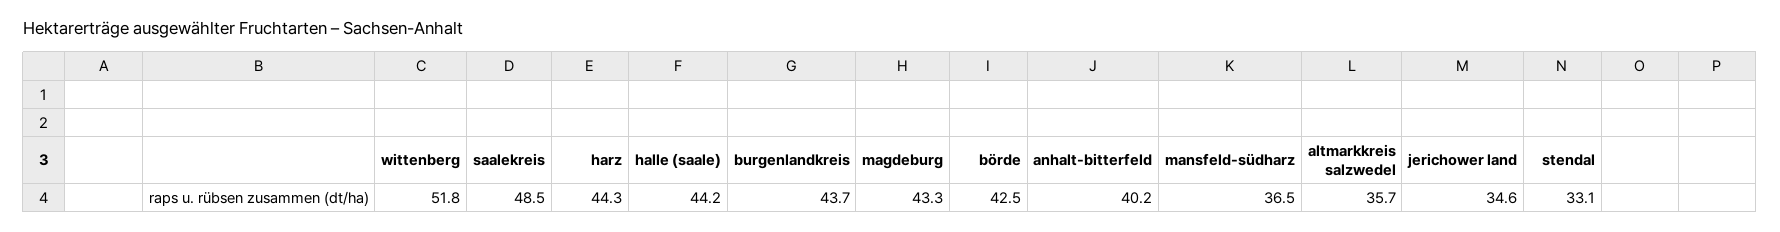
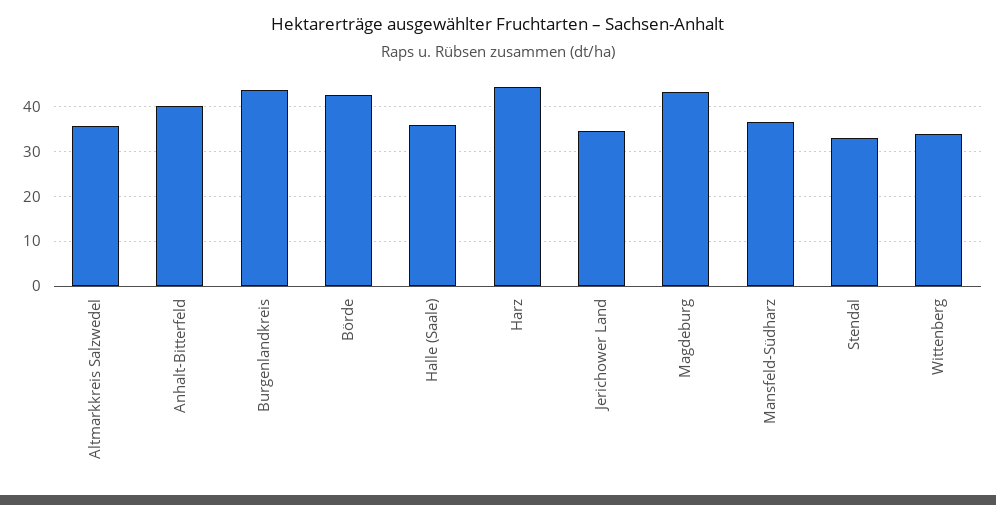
  {
-   "wittenberg": 51.8,
+   "wittenberg": 34,
-   "saalekreis": 48.5,
    "harz": 44.3,
-   "halle (saale)": 44.2,
+   "halle (saale)": 36,
    "burgenlandkreis": 43.7,
    "magdeburg": 43.3,
    "börde": 42.5,
    "anhalt-bitterfeld": 40.2,
    "mansfeld-südharz": 36.5,
    "altmarkkreis salzwedel": 35.7,
    "jerichower land": 34.6,
    "stendal": 33.1
  }

